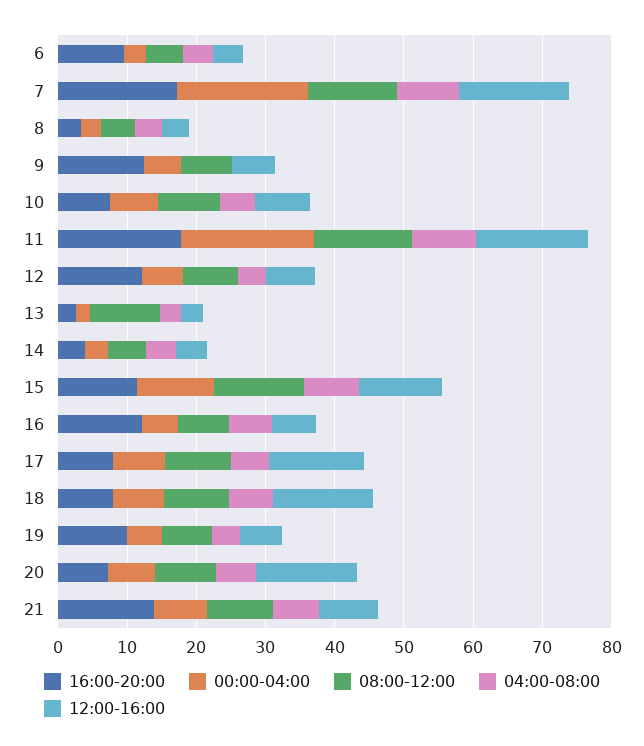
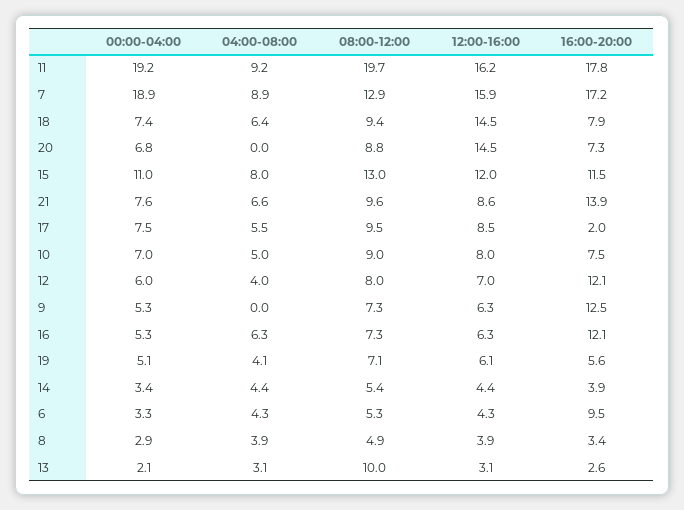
  {
    "16:00-20:00": {
      "6": 9.5,
      "7": 17.2,
      "8": 3.4,
      "9": 12.5,
      "10": 7.5,
      "11": 17.8,
      "12": 12.1,
      "13": 2.6,
      "14": 3.9,
      "15": 11.5,
      "16": 12.1,
-     "17": 8,
+     "17": 2,
      "18": 7.9,
-     "19": 10,
+     "19": 5.6,
      "20": 7.3,
      "21": 13.9
    },
    "00:00-04:00": {
      "6": 3.3,
      "7": 18.9,
      "8": 2.9,
      "9": 5.3,
      "10": 7,
      "11": 19.2,
      "12": 6,
      "13": 2.1,
      "14": 3.4,
      "15": 11,
      "16": 5.3,
      "17": 7.5,
      "18": 7.4,
      "19": 5.1,
      "20": 6.8,
      "21": 7.6
    },
    "08:00-12:00": {
      "6": 5.3,
      "7": 12.9,
      "8": 4.9,
      "9": 7.3,
      "10": 9,
-     "11": 14,
+     "11": 19.7,
      "12": 8,
      "13": 10,
      "14": 5.4,
      "15": 13,
      "16": 7.3,
      "17": 9.5,
      "18": 9.4,
      "19": 7.1,
      "20": 8.8,
      "21": 9.6
    },
    "04:00-08:00": {
      "6": 4.3,
      "7": 8.9,
      "8": 3.9,
      "9": 0,
      "10": 5,
      "11": 9.2,
      "12": 4,
      "13": 3.1,
      "14": 4.4,
      "15": 8,
      "16": 6.3,
      "17": 5.5,
      "18": 6.4,
      "19": 4.1,
-     "20": 6,
+     "20": 0,
      "21": 6.6
    },
    "12:00-16:00": {
      "6": 4.3,
      "7": 15.9,
      "8": 3.9,
      "9": 6.3,
      "10": 8,
      "11": 16.2,
      "12": 7,
      "13": 3.1,
      "14": 4.4,
      "15": 12,
      "16": 6.3,
-     "17": 14,
+     "17": 8.5,
      "18": 14.5,
      "19": 6.1,
      "20": 14.5,
      "21": 8.6
    }
  }

